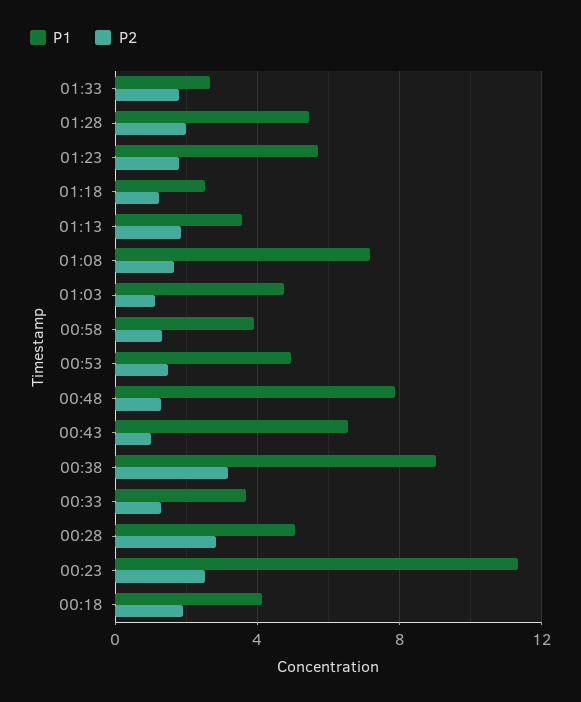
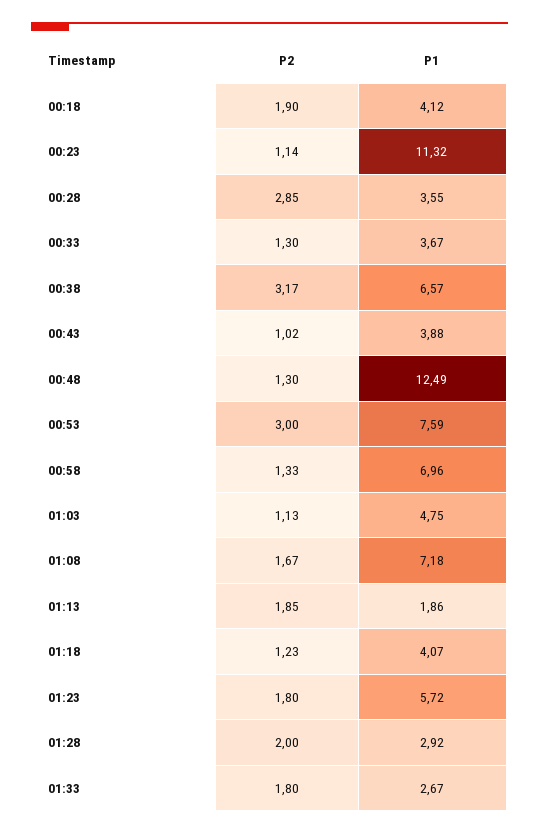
  {
    "P1": {
      "01:33": 2.67,
-     "01:28": 5.5,
+     "01:28": 2.92,
      "01:23": 5.72,
-     "01:18": 2.5,
+     "01:18": 4.07,
-     "01:13": 3.5,
+     "01:13": 1.86,
      "01:08": 7.18,
      "01:03": 4.75,
-     "00:58": 4,
+     "00:58": 6.96,
-     "00:53": 5,
+     "00:53": 7.59,
-     "00:48": 8,
+     "00:48": 12.49,
-     "00:43": 6.5,
+     "00:43": 3.88,
-     "00:38": 9,
+     "00:38": 6.57,
      "00:33": 3.67,
-     "00:28": 5,
+     "00:28": 3.55,
      "00:23": 11.32,
      "00:18": 4.12
    },
    "P2": {
      "01:33": 1.8,
      "01:28": 2,
      "01:23": 1.8,
      "01:18": 1.23,
      "01:13": 1.85,
      "01:08": 1.67,
      "01:03": 1.13,
      "00:58": 1.33,
-     "00:53": 1.5,
+     "00:53": 3,
      "00:48": 1.3,
      "00:43": 1.02,
      "00:38": 3.17,
      "00:33": 1.3,
      "00:28": 2.85,
-     "00:23": 2.5,
+     "00:23": 1.14,
      "00:18": 1.9
    }
  }

